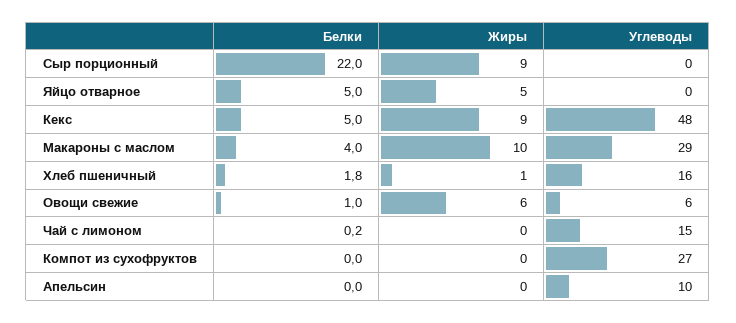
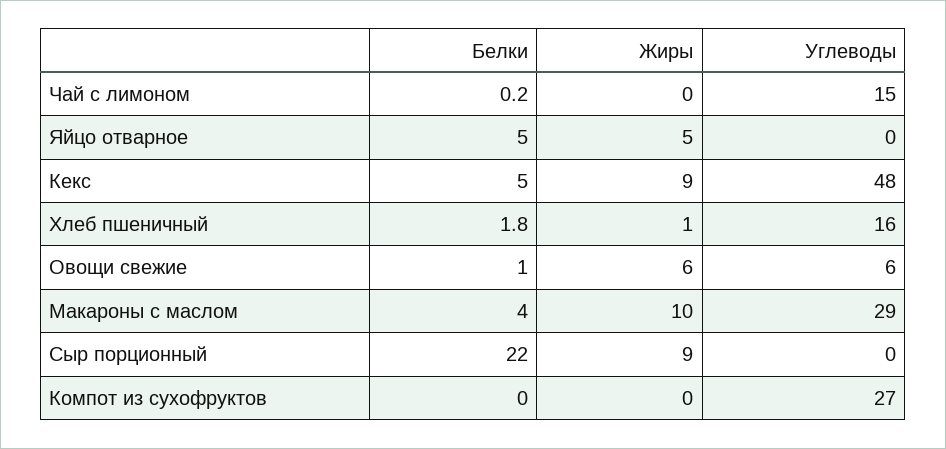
  {
    "Белки": {
      "Сыр порционный": 22,
      "Яйцо отварное": 5,
      "Кекс": 5,
      "Макароны с маслом": 4,
      "Хлеб пшеничный": 1.8,
      "Овощи свежие": 1,
      "Чай с лимоном": 0.2,
-     "Компот из сухофруктов": 0,
+     "Компот из сухофруктов": 0
-     "Апельсин": 0
    },
    "Жиры": {
      "Сыр порционный": 9,
      "Яйцо отварное": 5,
      "Кекс": 9,
      "Макароны с маслом": 10,
      "Хлеб пшеничный": 1,
      "Овощи свежие": 6,
      "Чай с лимоном": 0,
-     "Компот из сухофруктов": 0,
+     "Компот из сухофруктов": 0
-     "Апельсин": 0
    },
    "Углеводы": {
      "Сыр порционный": 0,
      "Яйцо отварное": 0,
      "Кекс": 48,
      "Макароны с маслом": 29,
      "Хлеб пшеничный": 16,
      "Овощи свежие": 6,
      "Чай с лимоном": 15,
-     "Компот из сухофруктов": 27,
+     "Компот из сухофруктов": 27
-     "Апельсин": 10
    }
  }

